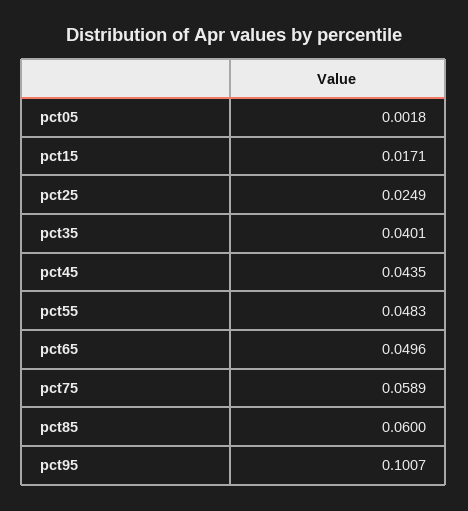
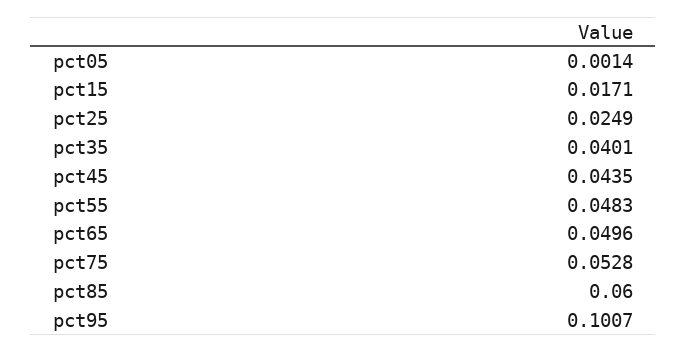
  {
-   "pct05": 0.0018,
+   "pct05": 0.0014,
    "pct15": 0.0171,
    "pct25": 0.0249,
    "pct35": 0.0401,
    "pct45": 0.0435,
    "pct55": 0.0483,
    "pct65": 0.0496,
-   "pct75": 0.0589,
+   "pct75": 0.0528,
    "pct85": 0.06,
    "pct95": 0.1007
  }

